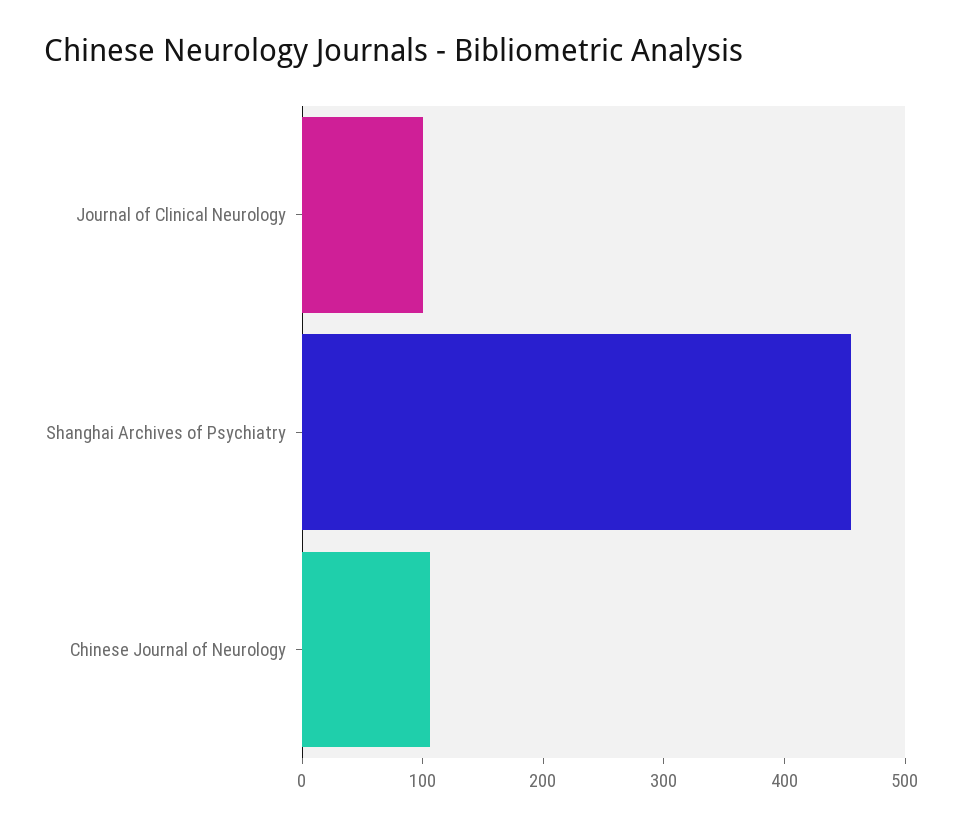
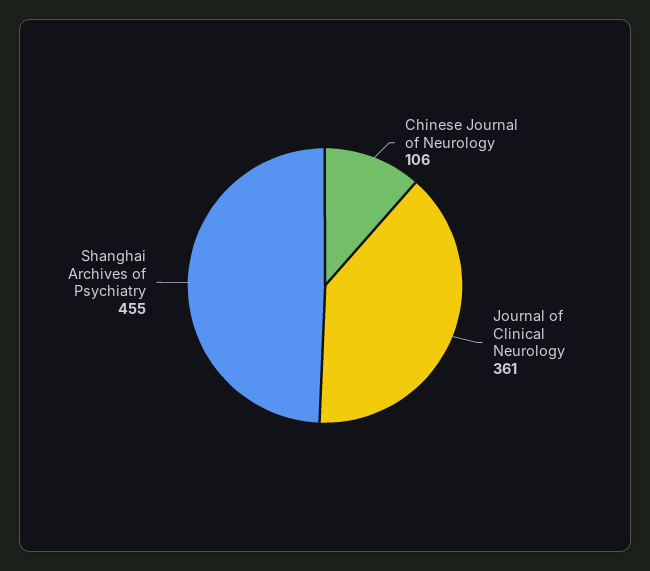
  {
-   "Journal of Clinical Neurology": 100,
+   "Journal of Clinical Neurology": 361,
    "Shanghai Archives of Psychiatry": 455,
    "Chinese Journal of Neurology": 106
  }

